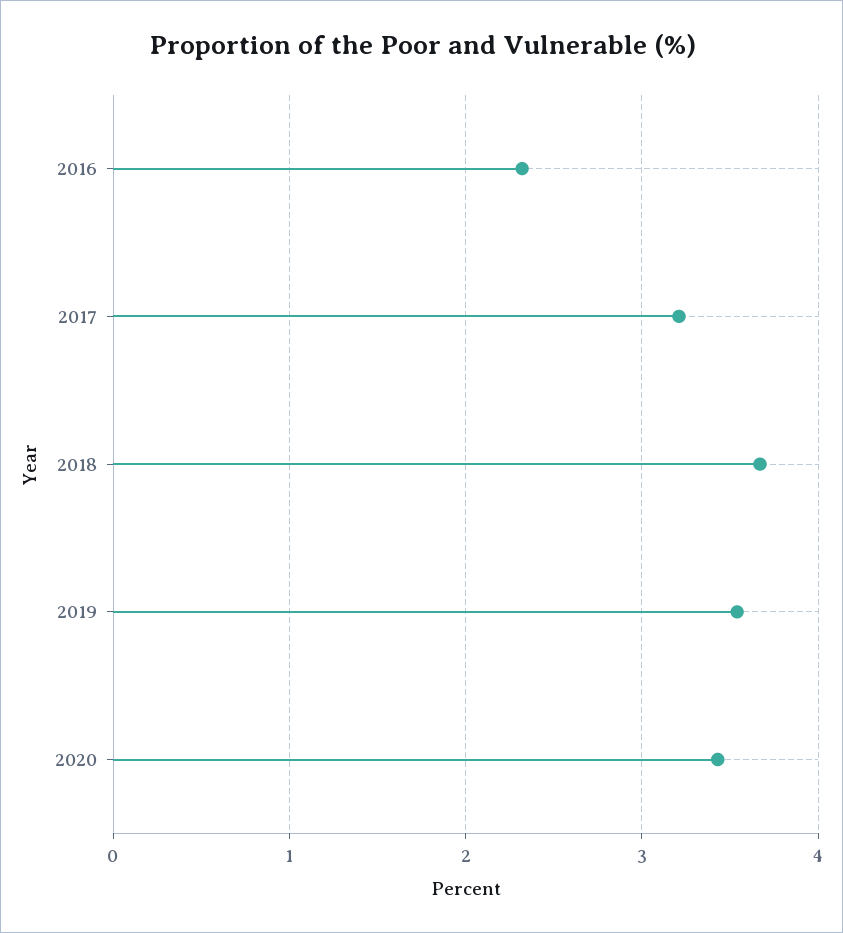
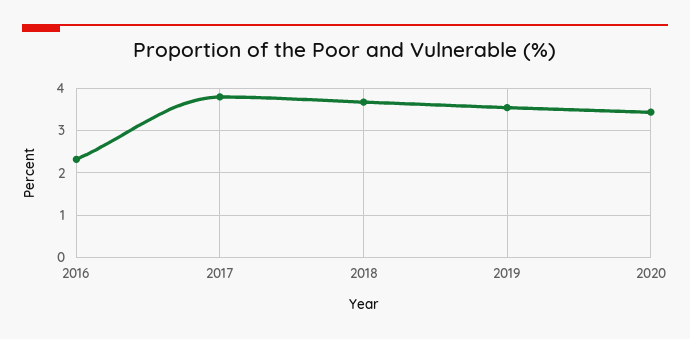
  {
    "2016": 2.3,
-   "2017": 3.2,
+   "2017": 3.8,
    "2018": 3.7,
    "2019": 3.5,
    "2020": 3.4
  }

